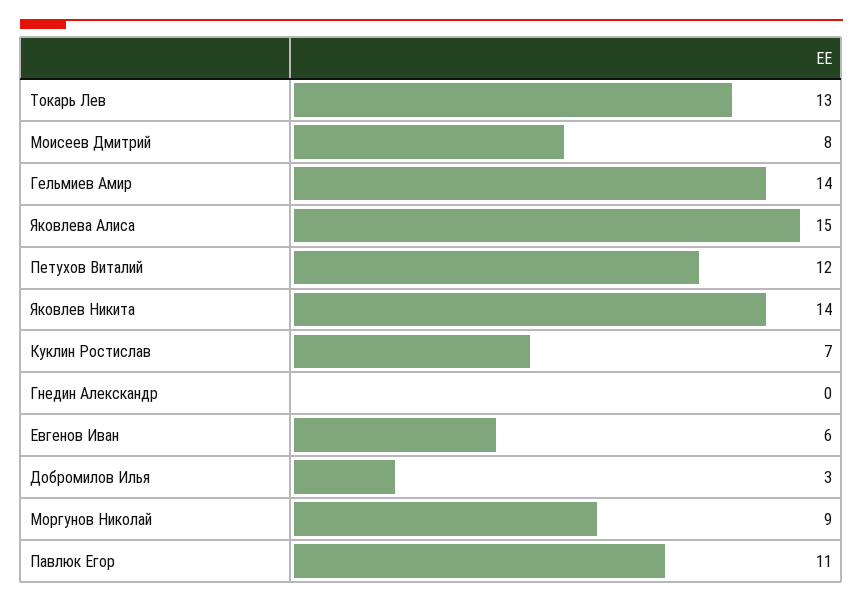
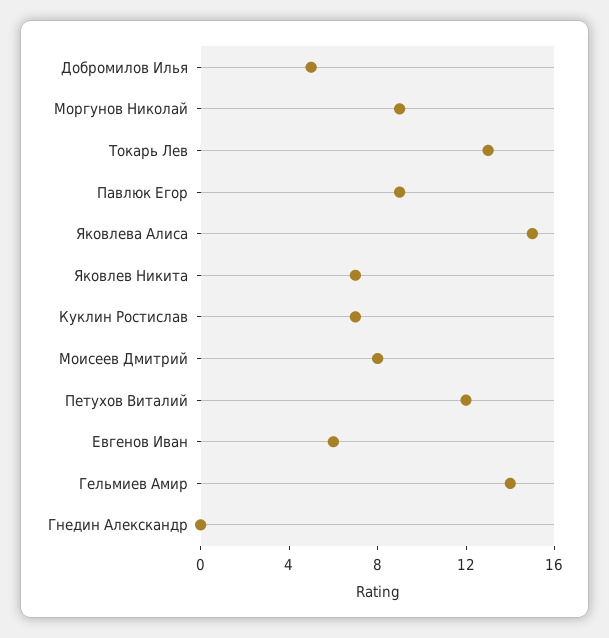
  {
    "Токарь Лев": 13,
    "Моисеев Дмитрий": 8,
    "Гельмиев Амир": 14,
    "Яковлева Алиса": 15,
    "Петухов Виталий": 12,
-   "Яковлев Никита": 14,
+   "Яковлев Никита": 7,
    "Куклин Ростислав": 7,
    "Гнедин Алекскандр": 0,
    "Евгенов Иван": 6,
-   "Добромилов Илья": 3,
+   "Добромилов Илья": 5,
    "Моргунов Николай": 9,
-   "Павлюк Егор": 11
+   "Павлюк Егор": 9
  }

